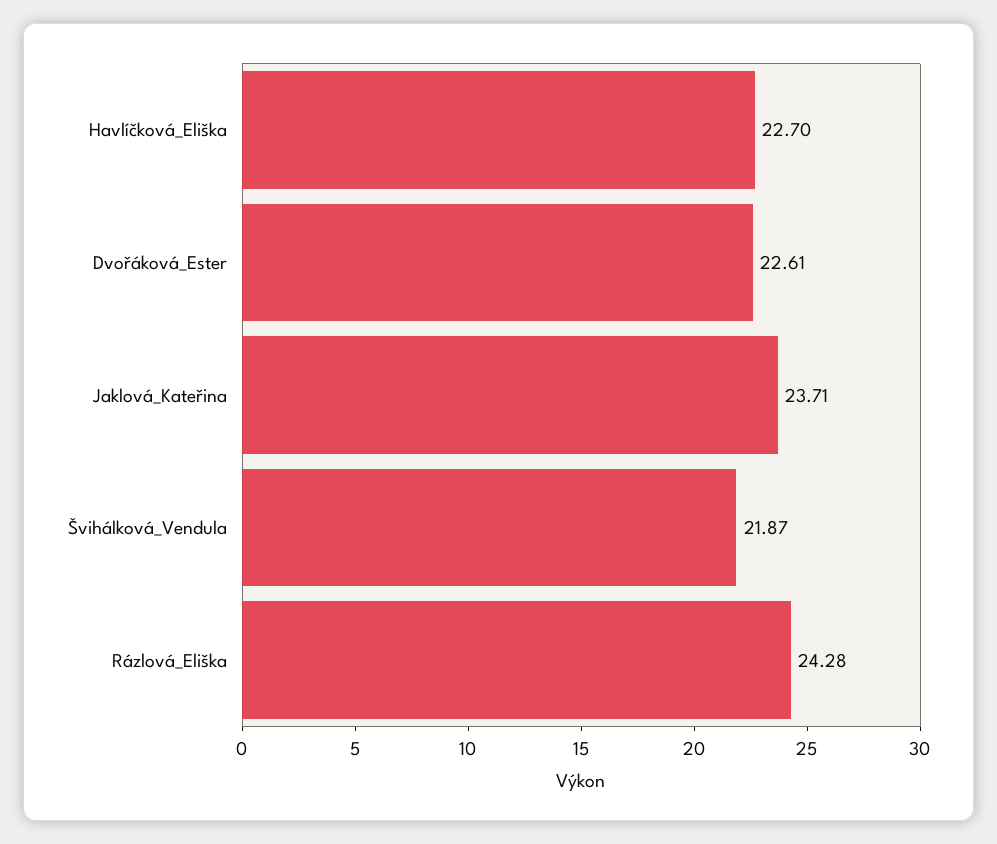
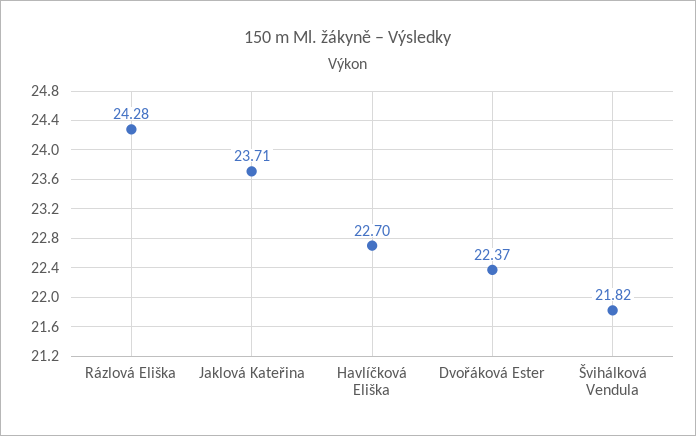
  {
    "Havlíčková_Eliška": 22.7,
-   "Dvořáková_Ester": 22.61,
+   "Dvořáková_Ester": 22.37,
    "Jaklová_Kateřina": 23.71,
-   "Švihálková_Vendula": 21.87,
+   "Švihálková_Vendula": 21.82,
    "Rázlová_Eliška": 24.28
  }

